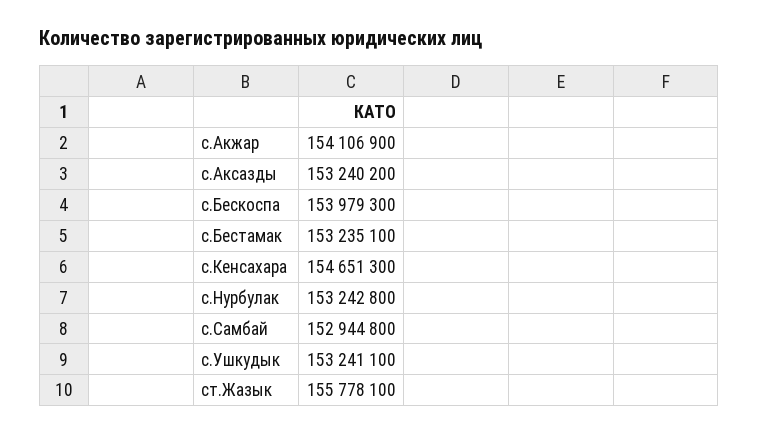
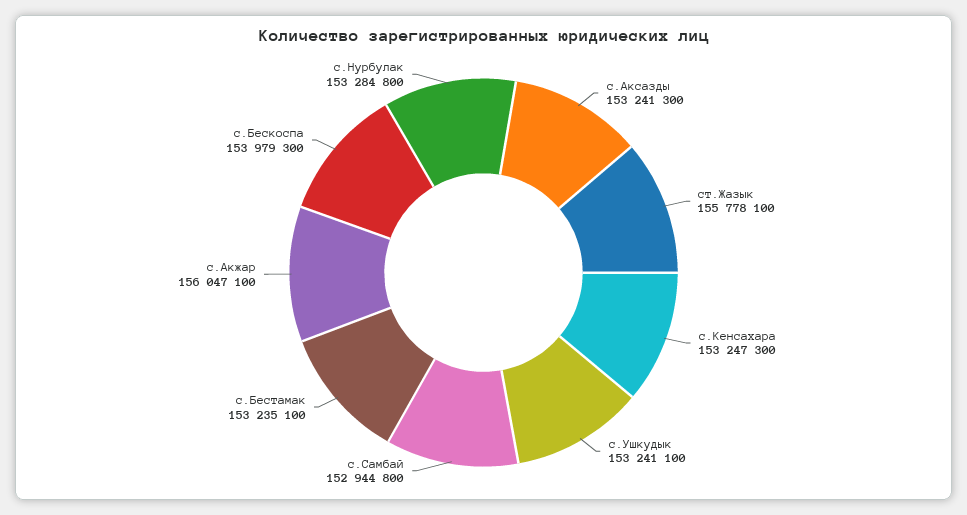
  {
-   "с.Акжар": 154106900,
+   "с.Акжар": 156047100,
-   "с.Аксазды": 153240200,
+   "с.Аксазды": 153241300,
    "с.Бескоспа": 153979300,
    "с.Бестамак": 153235100,
-   "с.Кенсахара": 154651300,
+   "с.Кенсахара": 153247300,
-   "с.Нурбулак": 153242800,
+   "с.Нурбулак": 153284800,
    "с.Самбай": 152944800,
    "с.Ушкудык": 153241100,
    "ст.Жазык": 155778100
  }

